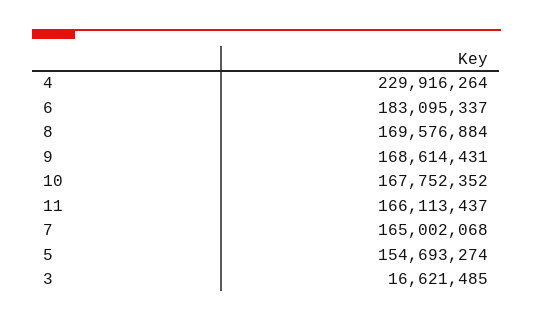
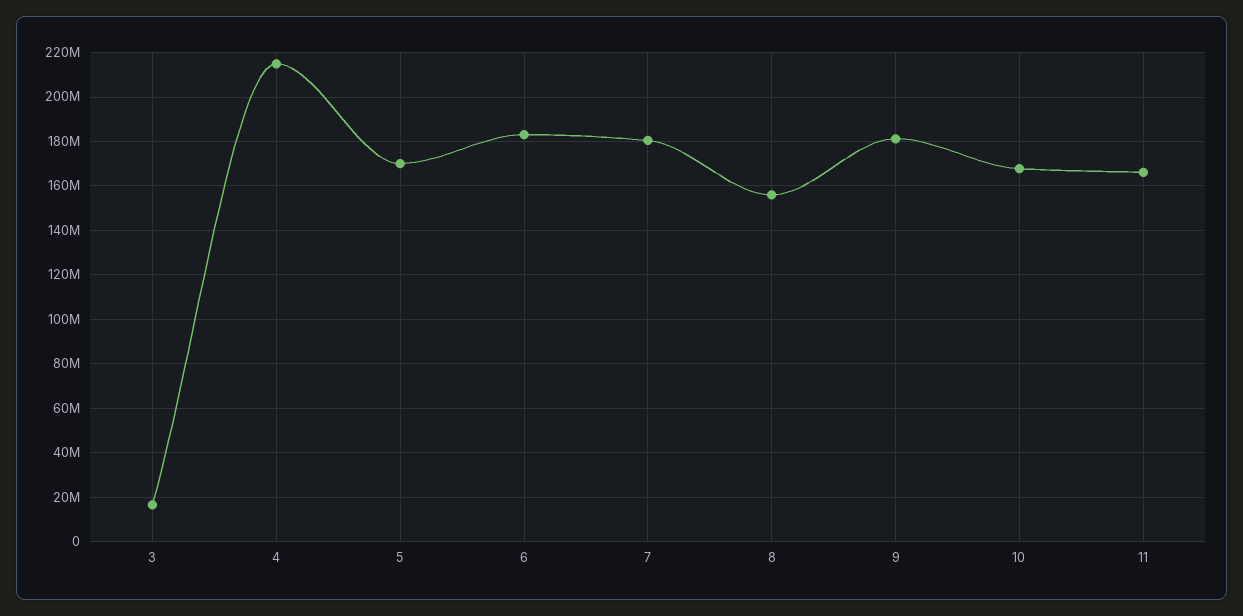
  {
-   "4": 229916264,
+   "4": 215000000,
    "6": 183095337,
-   "8": 169576884,
+   "8": 155000000,
-   "9": 168614431,
+   "9": 180000000,
    "10": 167752352,
    "11": 166113437,
-   "7": 165002068,
+   "7": 180000000,
-   "5": 154693274,
+   "5": 170000000,
    "3": 16621485
  }

